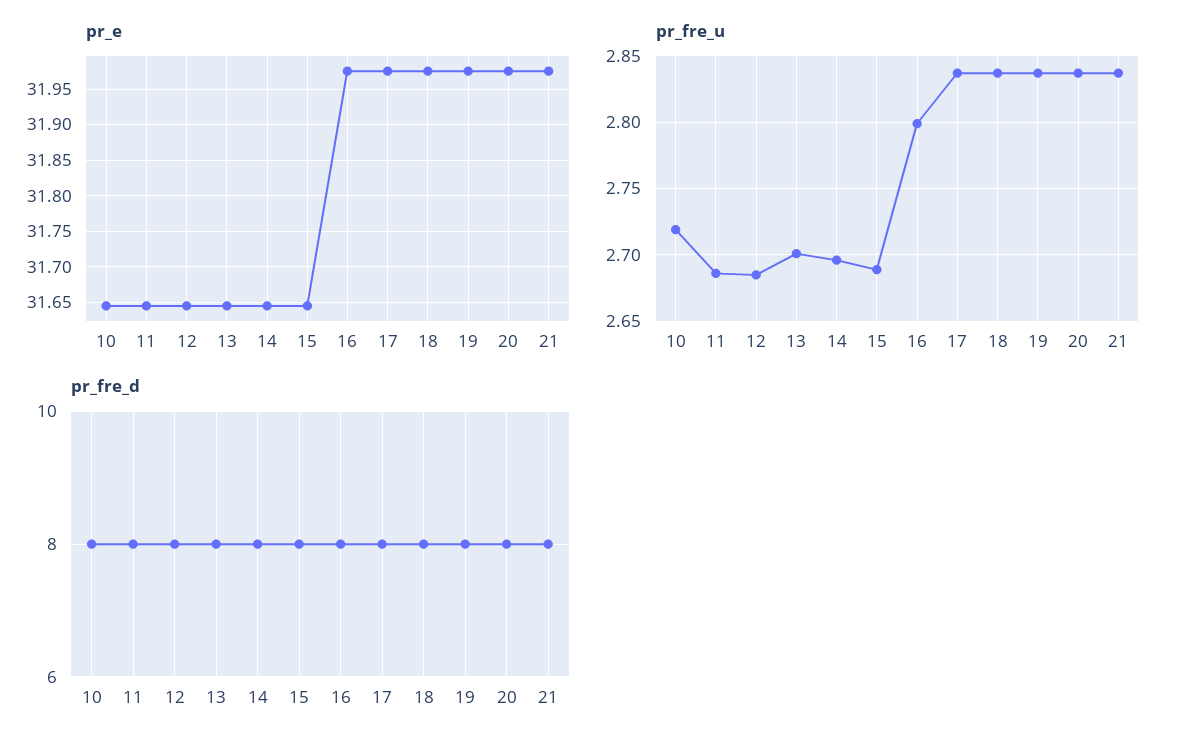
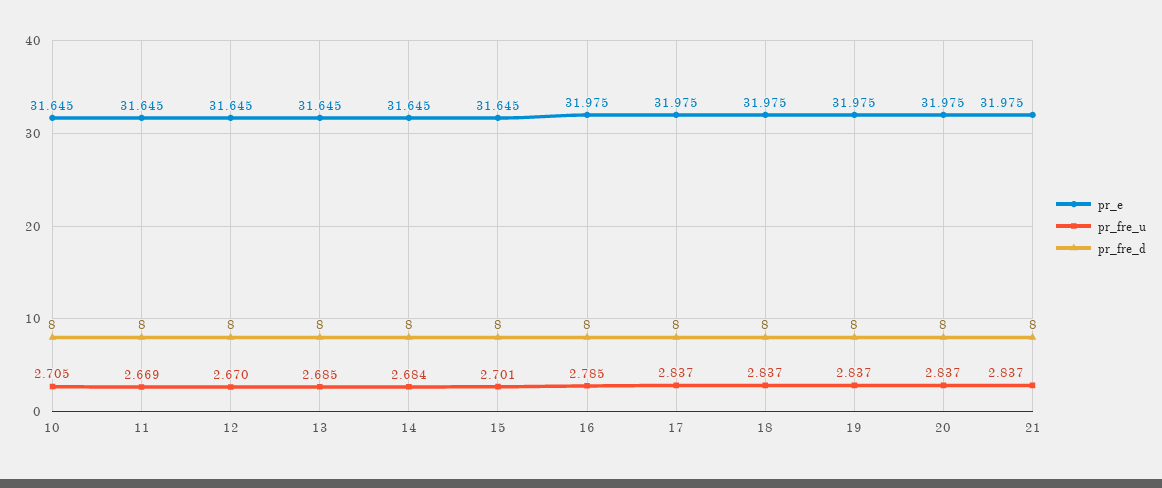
  {
    "pr_e": {
      "10": 31.645,
      "11": 31.645,
      "12": 31.645,
      "13": 31.645,
      "14": 31.645,
      "15": 31.645,
      "16": 31.975,
      "17": 31.975,
      "18": 31.975,
      "19": 31.975,
      "20": 31.975,
      "21": 31.975
    },
    "pr_fre_u": {
-     "10": 2.72,
+     "10": 2.705,
-     "11": 2.685,
+     "11": 2.669,
-     "12": 2.685,
+     "12": 2.67,
-     "13": 2.7,
+     "13": 2.685,
-     "14": 2.695,
+     "14": 2.684,
-     "15": 2.69,
+     "15": 2.701,
-     "16": 2.8,
+     "16": 2.785,
      "17": 2.837,
      "18": 2.837,
      "19": 2.837,
      "20": 2.837,
      "21": 2.837
    },
    "pr_fre_d": {
      "10": 8,
      "11": 8,
      "12": 8,
      "13": 8,
      "14": 8,
      "15": 8,
      "16": 8,
      "17": 8,
      "18": 8,
      "19": 8,
      "20": 8,
      "21": 8
    }
  }

